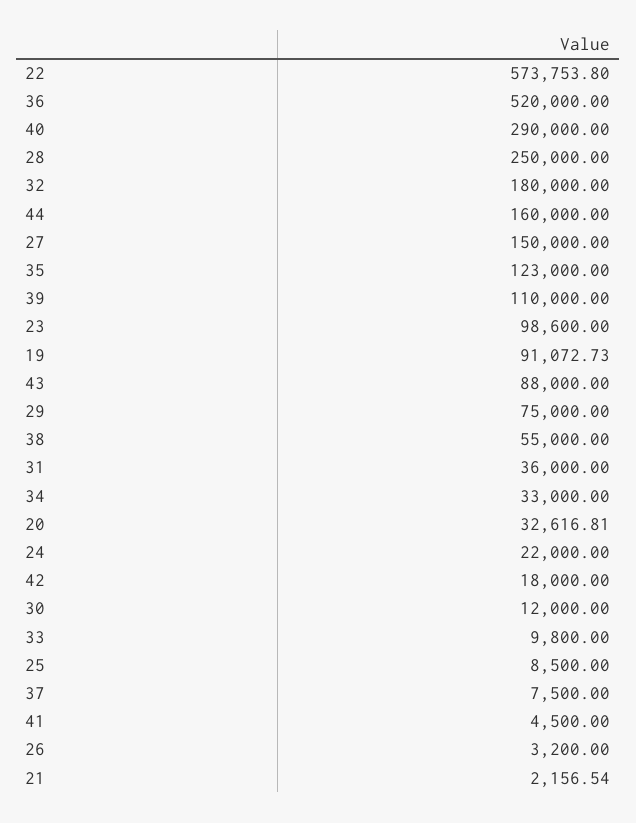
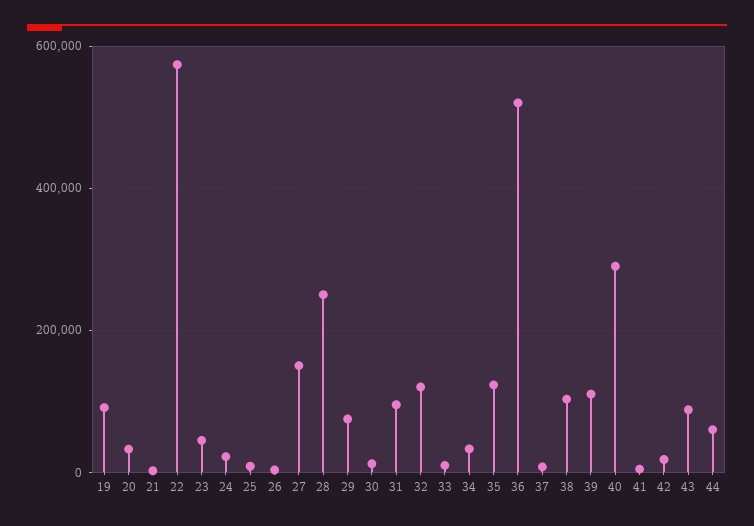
  {
    "22": 573753.8,
    "36": 520000,
    "40": 290000,
    "28": 250000,
-   "32": 180000,
+   "32": 120000,
-   "44": 160000,
+   "44": 60000,
    "27": 150000,
    "35": 123000,
    "39": 110000,
-   "23": 98600,
+   "23": 40000,
    "19": 91072.73,
    "43": 88000,
    "29": 75000,
-   "38": 55000,
+   "38": 100000,
-   "31": 36000,
+   "31": 100000,
    "34": 33000,
    "20": 32616.81,
    "24": 22000,
    "42": 18000,
    "30": 12000,
    "33": 9800,
    "25": 8500,
    "37": 7500,
    "41": 4500,
    "26": 3200,
    "21": 2156.54
  }

